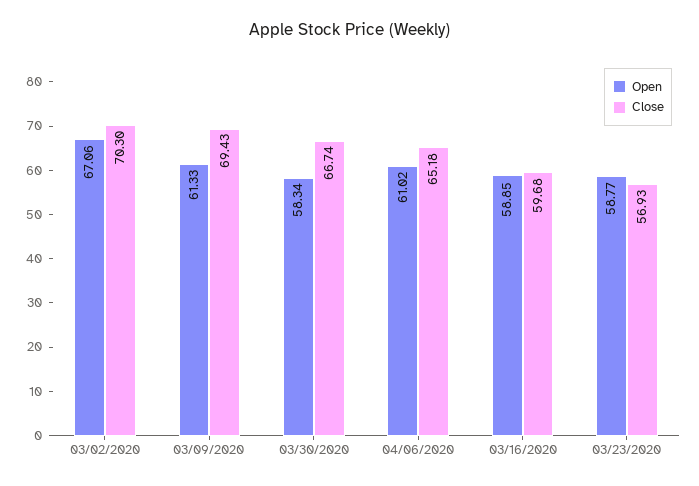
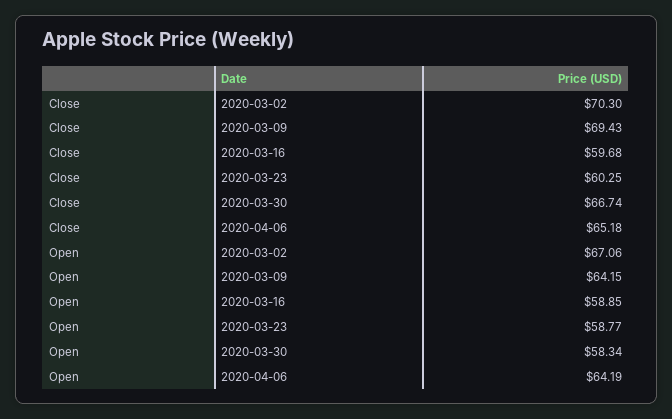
  {
    "Open": {
      "03/02/2020": 67.06,
-     "03/09/2020": 61.33,
+     "03/09/2020": 64.15,
      "03/30/2020": 58.34,
-     "04/06/2020": 61.02,
+     "04/06/2020": 64.19,
      "03/16/2020": 58.85,
      "03/23/2020": 58.77
    },
    "Close": {
      "03/02/2020": 70.3,
      "03/09/2020": 69.43,
      "03/30/2020": 66.74,
      "04/06/2020": 65.18,
      "03/16/2020": 59.68,
-     "03/23/2020": 56.93
+     "03/23/2020": 60.25
    }
  }

